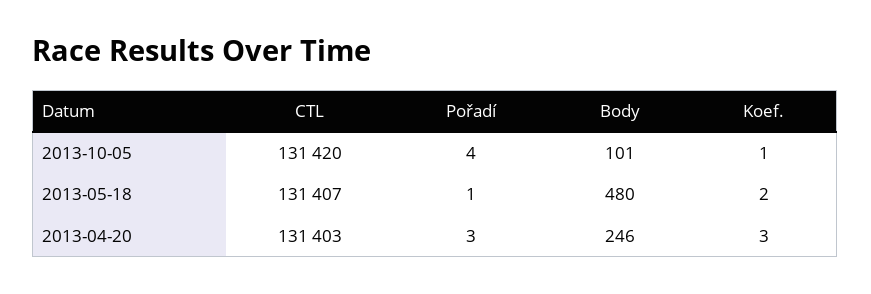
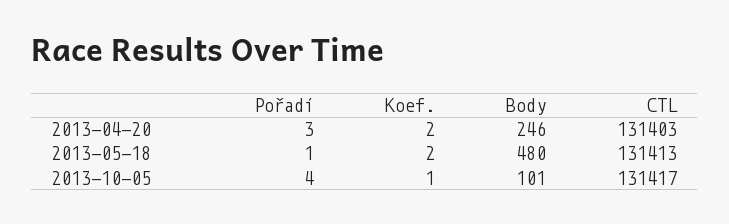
  {
    "CTL": {
-     "2013-10-05": 131420,
+     "2013-10-05": 131417,
-     "2013-05-18": 131407,
+     "2013-05-18": 131413,
      "2013-04-20": 131403
    },
    "Pořadí": {
      "2013-10-05": 4,
      "2013-05-18": 1,
      "2013-04-20": 3
    },
    "Body": {
      "2013-10-05": 101,
      "2013-05-18": 480,
      "2013-04-20": 246
    },
    "Koef.": {
      "2013-10-05": 1,
      "2013-05-18": 2,
-     "2013-04-20": 3
+     "2013-04-20": 2
    }
  }

